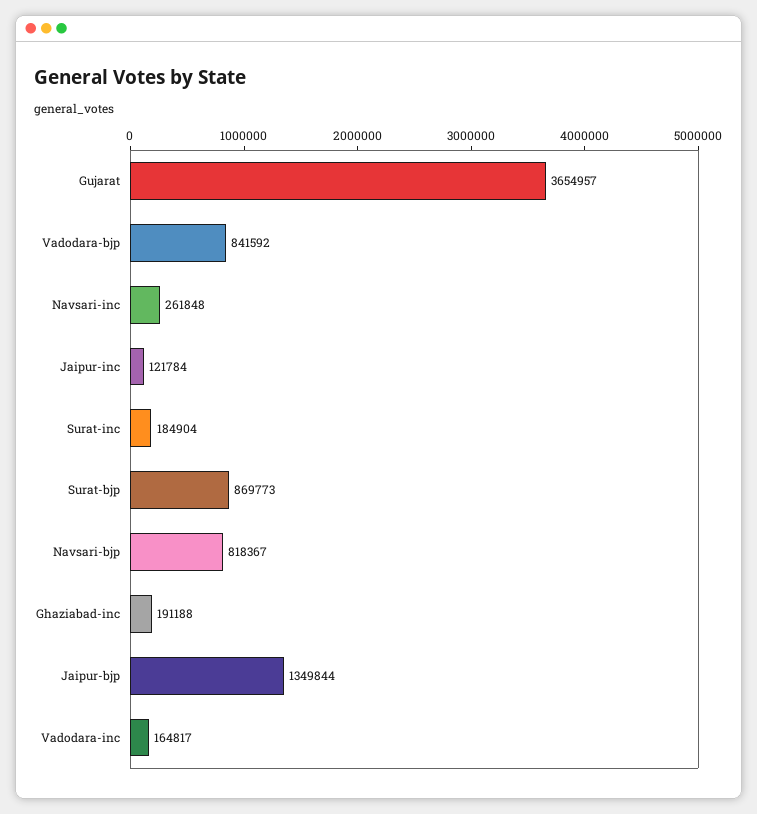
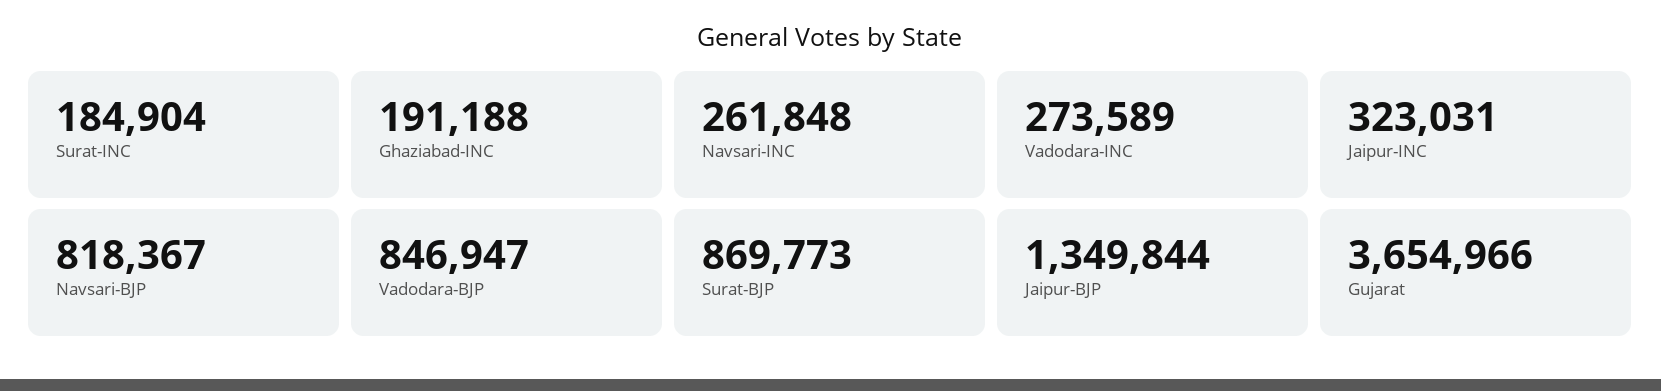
  {
-   "Gujarat": 3654957,
+   "Gujarat": 3654966,
-   "Vadodara-bjp": 841592,
+   "Vadodara-bjp": 846947,
    "Navsari-inc": 261848,
-   "Jaipur-inc": 121784,
+   "Jaipur-inc": 323031,
    "Surat-inc": 184904,
    "Surat-bjp": 869773,
    "Navsari-bjp": 818367,
    "Ghaziabad-inc": 191188,
    "Jaipur-bjp": 1349844,
-   "Vadodara-inc": 164817
+   "Vadodara-inc": 273589
  }

